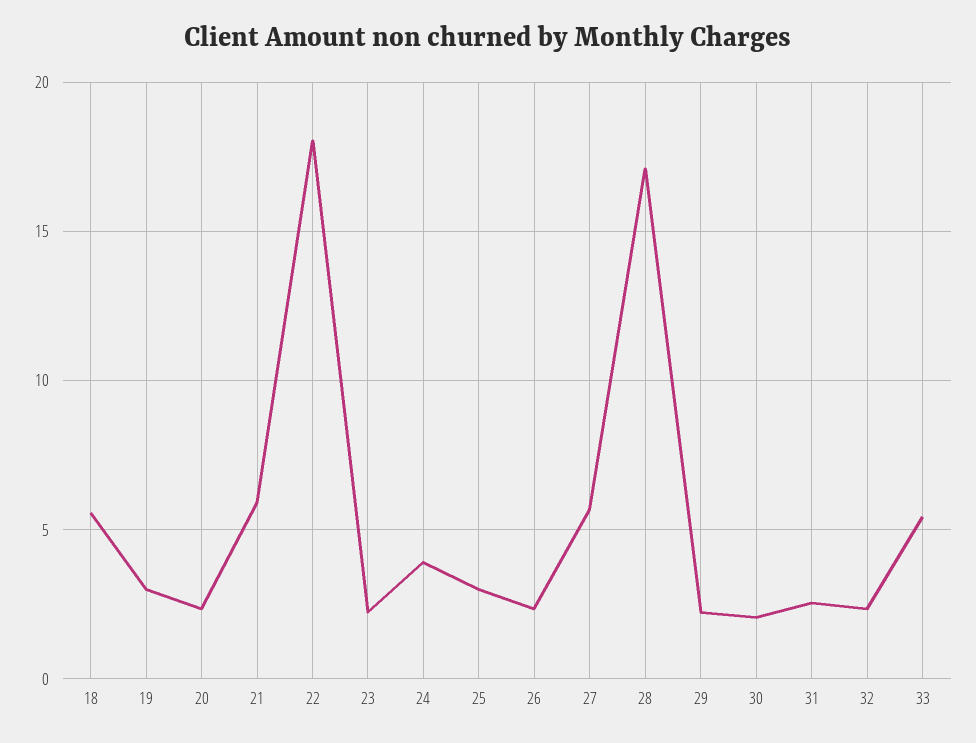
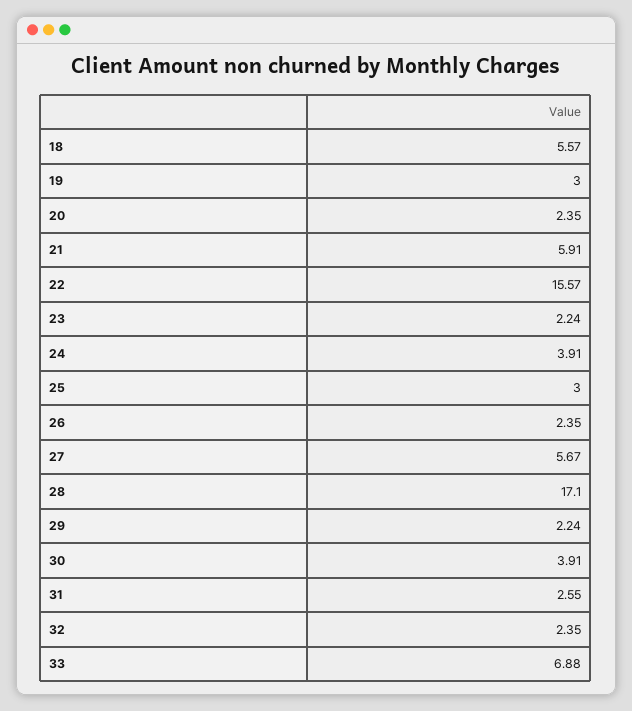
  {
    "18": 5.57,
    "19": 3,
    "20": 2.35,
    "21": 5.91,
-   "22": 18,
+   "22": 15.57,
    "23": 2.24,
    "24": 3.91,
    "25": 3,
    "26": 2.35,
    "27": 5.67,
    "28": 17.1,
    "29": 2.24,
-   "30": 2,
+   "30": 3.91,
    "31": 2.55,
    "32": 2.35,
-   "33": 5.5
+   "33": 6.88
  }

